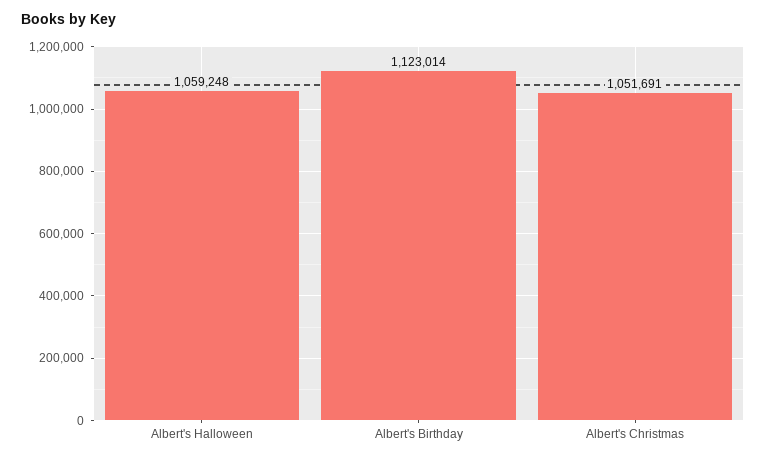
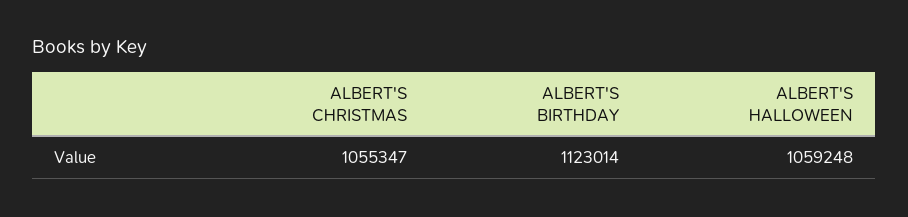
  {
    "Albert's Halloween": 1059248,
    "Albert's Birthday": 1123014,
-   "Albert's Christmas": 1051691
+   "Albert's Christmas": 1055347
  }

